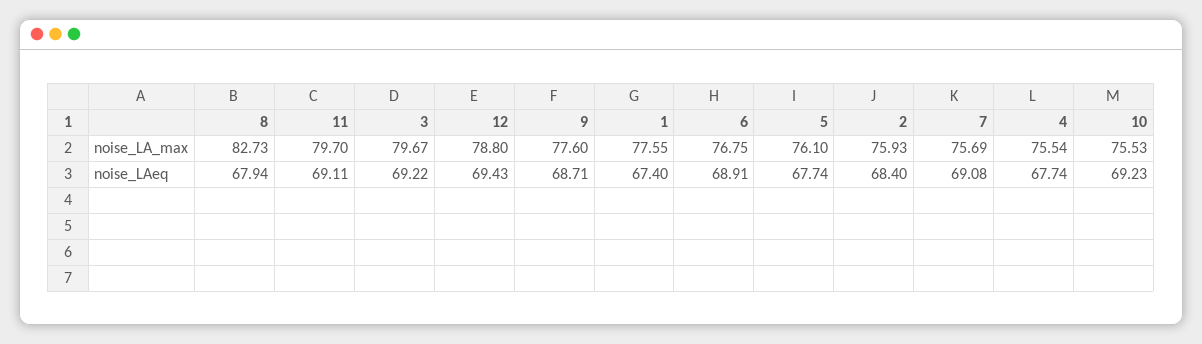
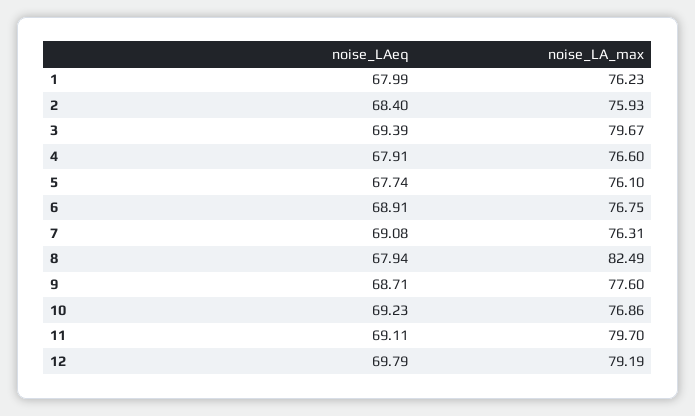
  {
    "8": {
-     "noise_LA_max": 82.73,
+     "noise_LA_max": 82.49,
      "noise_LAeq": 67.94
    },
    "11": {
      "noise_LA_max": 79.7,
      "noise_LAeq": 69.11
    },
    "3": {
      "noise_LA_max": 79.67,
-     "noise_LAeq": 69.22
+     "noise_LAeq": 69.39
    },
    "12": {
-     "noise_LA_max": 78.8,
+     "noise_LA_max": 79.19,
-     "noise_LAeq": 69.43
+     "noise_LAeq": 69.79
    },
    "9": {
      "noise_LA_max": 77.6,
      "noise_LAeq": 68.71
    },
    "1": {
-     "noise_LA_max": 77.55,
+     "noise_LA_max": 76.23,
-     "noise_LAeq": 67.4
+     "noise_LAeq": 67.99
    },
    "6": {
      "noise_LA_max": 76.75,
      "noise_LAeq": 68.91
    },
    "5": {
      "noise_LA_max": 76.1,
      "noise_LAeq": 67.74
    },
    "2": {
      "noise_LA_max": 75.93,
      "noise_LAeq": 68.4
    },
    "7": {
-     "noise_LA_max": 75.69,
+     "noise_LA_max": 76.31,
      "noise_LAeq": 69.08
    },
    "4": {
-     "noise_LA_max": 75.54,
+     "noise_LA_max": 76.6,
-     "noise_LAeq": 67.74
+     "noise_LAeq": 67.91
    },
    "10": {
-     "noise_LA_max": 75.53,
+     "noise_LA_max": 76.86,
      "noise_LAeq": 69.23
    }
  }

